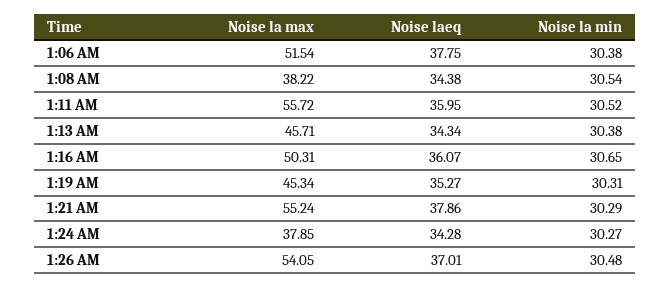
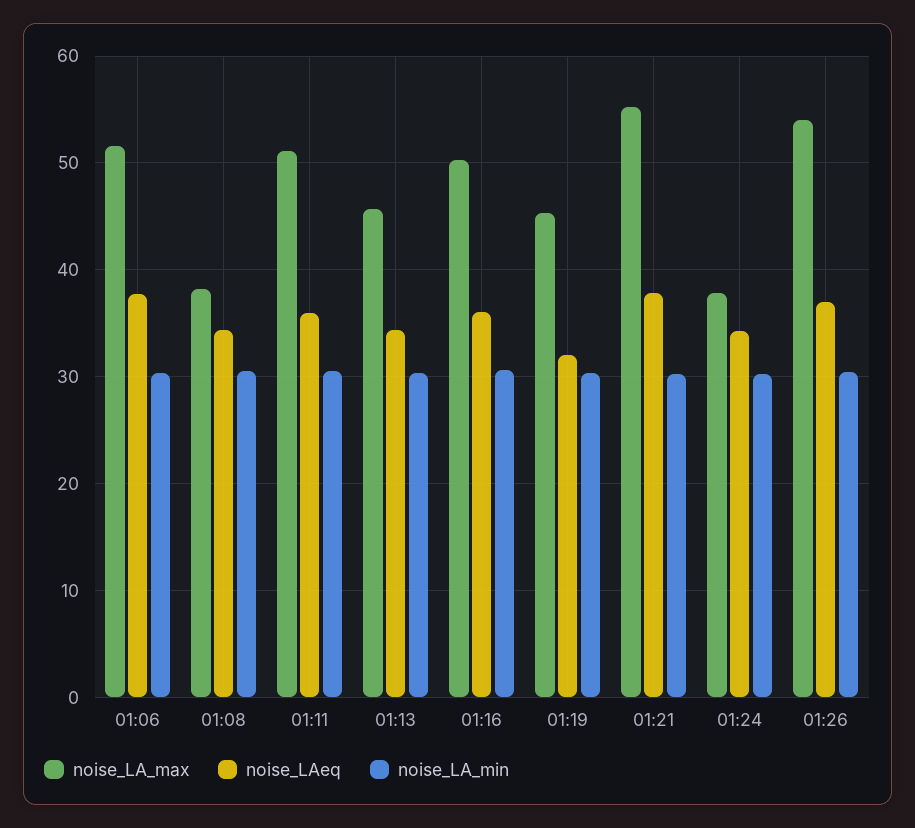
  {
    "Noise la max": {
      "1:06 AM": 51.54,
      "1:08 AM": 38.22,
-     "1:11 AM": 55.72,
+     "1:11 AM": 51,
      "1:13 AM": 45.71,
      "1:16 AM": 50.31,
      "1:19 AM": 45.34,
      "1:21 AM": 55.24,
      "1:24 AM": 37.85,
      "1:26 AM": 54.05
    },
    "Noise laeq": {
      "1:06 AM": 37.75,
      "1:08 AM": 34.38,
      "1:11 AM": 35.95,
      "1:13 AM": 34.34,
      "1:16 AM": 36.07,
-     "1:19 AM": 35.27,
+     "1:19 AM": 32,
      "1:21 AM": 37.86,
      "1:24 AM": 34.28,
      "1:26 AM": 37.01
    },
    "Noise la min": {
      "1:06 AM": 30.38,
      "1:08 AM": 30.54,
      "1:11 AM": 30.52,
      "1:13 AM": 30.38,
      "1:16 AM": 30.65,
      "1:19 AM": 30.31,
      "1:21 AM": 30.29,
      "1:24 AM": 30.27,
      "1:26 AM": 30.48
    }
  }

